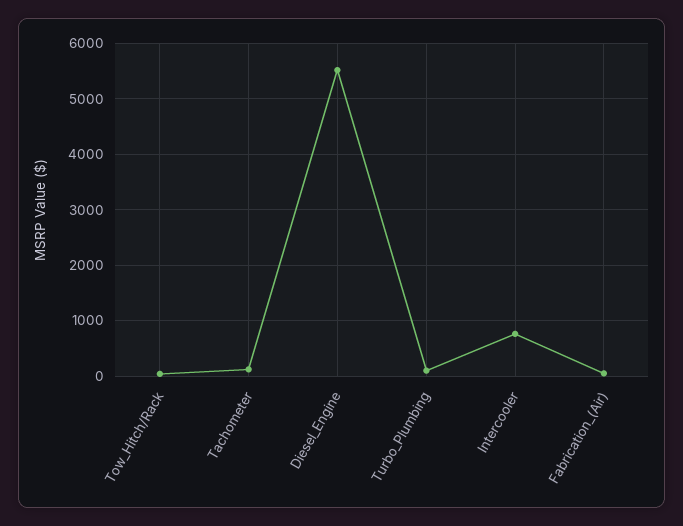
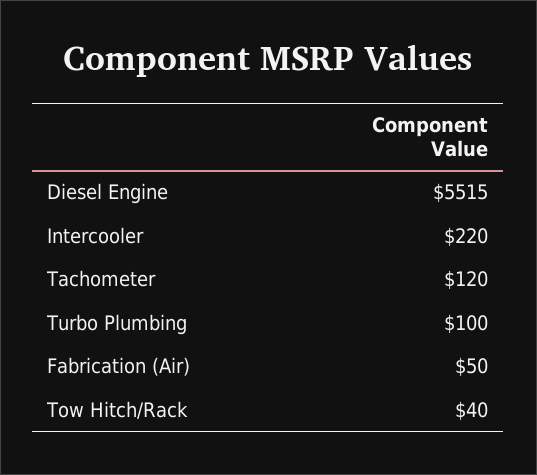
  {
    "Tow_Hitch/Rack": 40,
    "Tachometer": 120,
    "Diesel_Engine": 5515,
    "Turbo_Plumbing": 100,
-   "Intercooler": 800,
+   "Intercooler": 220,
    "Fabrication_(Air)": 50
  }

